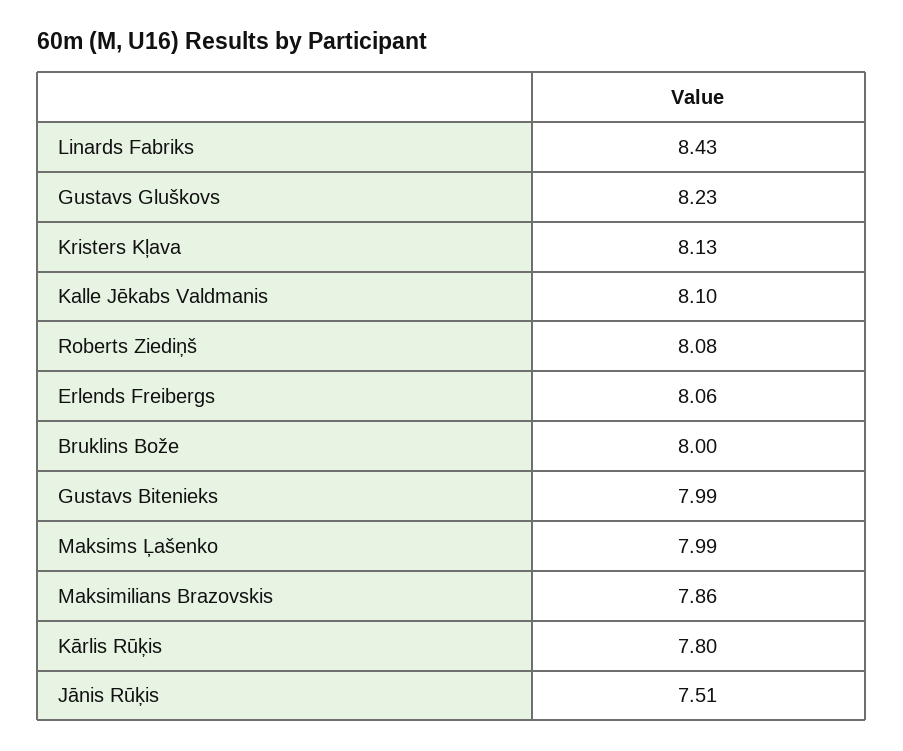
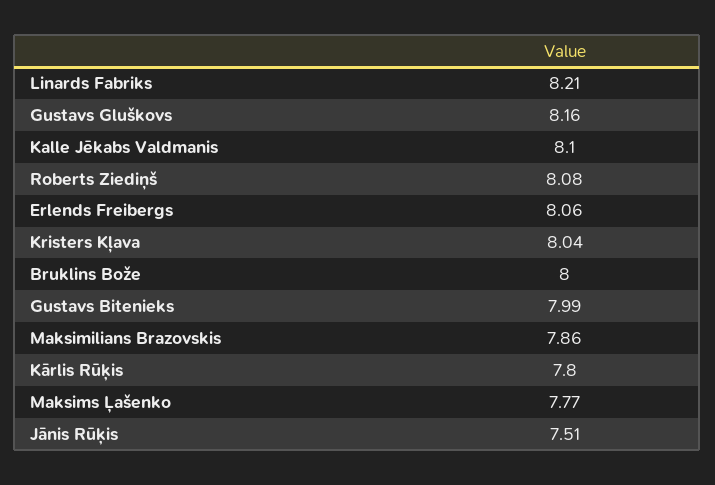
  {
-   "Linards Fabriks": 8.43,
+   "Linards Fabriks": 8.21,
-   "Gustavs Gluškovs": 8.23,
+   "Gustavs Gluškovs": 8.16,
-   "Kristers Kļava": 8.13,
+   "Kristers Kļava": 8.04,
    "Kalle Jēkabs Valdmanis": 8.1,
    "Roberts Ziediņš": 8.08,
    "Erlends Freibergs": 8.06,
    "Bruklins Bože": 8,
    "Gustavs Bitenieks": 7.99,
-   "Maksims Ļašenko": 7.99,
+   "Maksims Ļašenko": 7.77,
    "Maksimilians Brazovskis": 7.86,
    "Kārlis Rūķis": 7.8,
    "Jānis Rūķis": 7.51
  }

